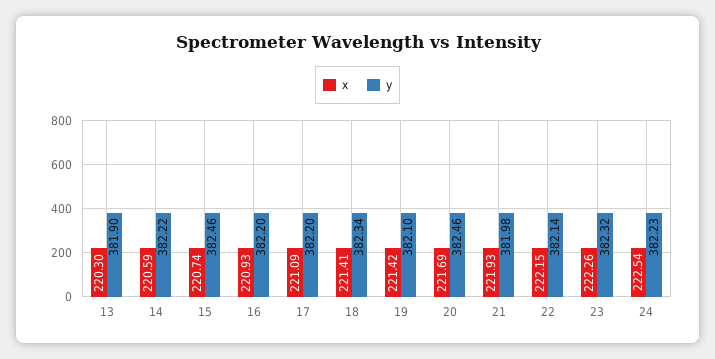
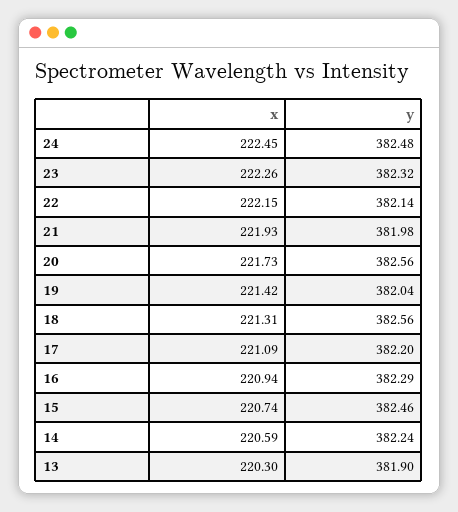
  {
    "x": {
      "13": 220.3,
      "14": 220.59,
      "15": 220.74,
-     "16": 220.93,
+     "16": 220.94,
      "17": 221.09,
-     "18": 221.41,
+     "18": 221.31,
      "19": 221.42,
-     "20": 221.69,
+     "20": 221.73,
      "21": 221.93,
      "22": 222.15,
      "23": 222.26,
-     "24": 222.54
+     "24": 222.45
    },
    "y": {
      "13": 381.9,
-     "14": 382.22,
+     "14": 382.24,
      "15": 382.46,
-     "16": 382.2,
+     "16": 382.29,
      "17": 382.2,
-     "18": 382.34,
+     "18": 382.56,
-     "19": 382.1,
+     "19": 382.04,
-     "20": 382.46,
+     "20": 382.56,
      "21": 381.98,
      "22": 382.14,
      "23": 382.32,
-     "24": 382.23
+     "24": 382.48
    }
  }

